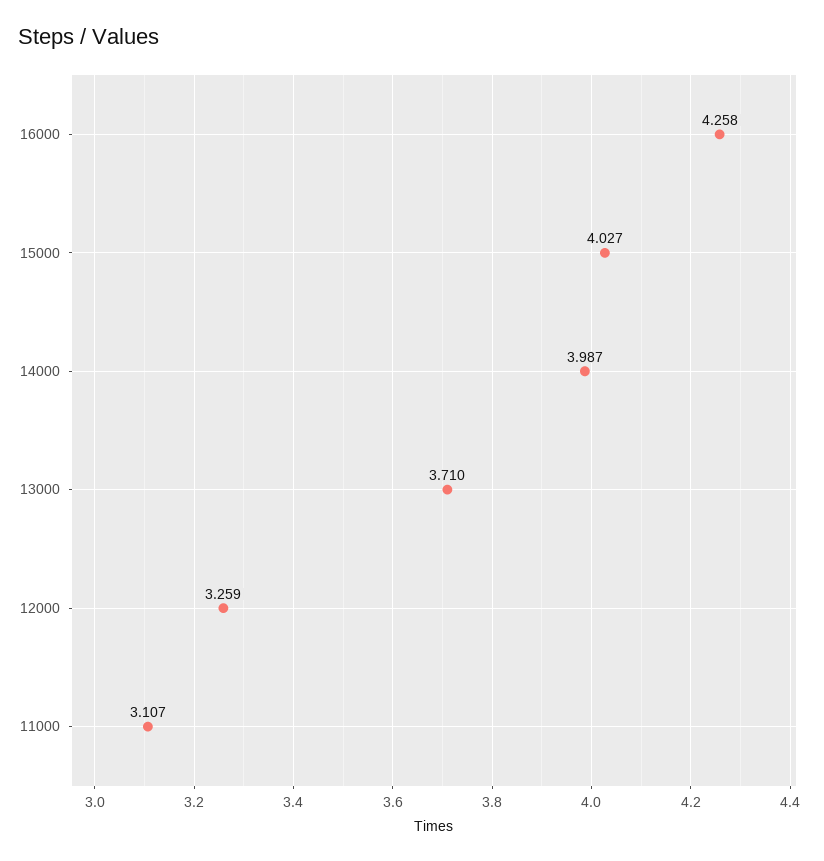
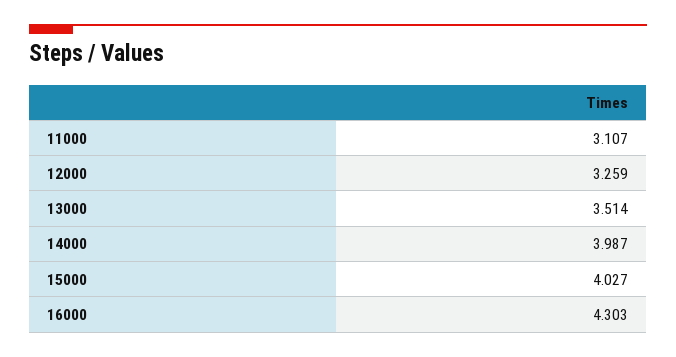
  {
-   "16000": 4.258,
+   "16000": 4.303,
    "15000": 4.027,
    "14000": 3.987,
-   "13000": 3.71,
+   "13000": 3.514,
    "12000": 3.259,
    "11000": 3.107
  }

